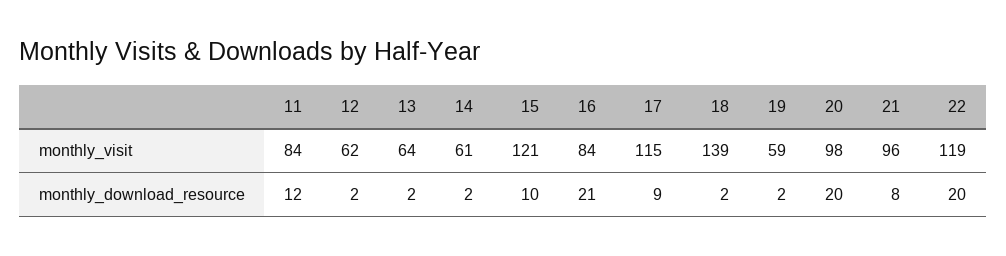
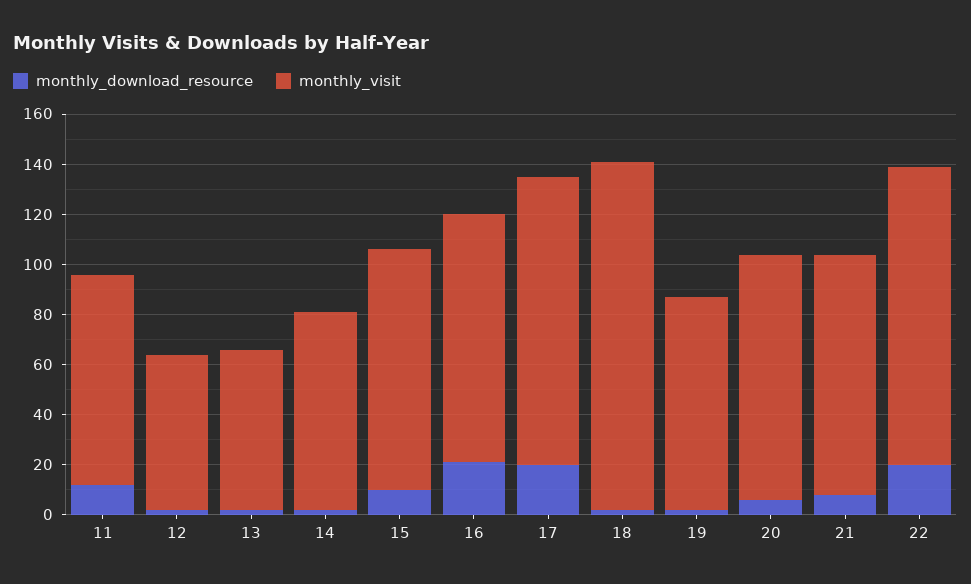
  {
    "monthly_visit": {
      "11": 84,
      "12": 62,
      "13": 64,
-     "14": 61,
+     "14": 80,
-     "15": 121,
+     "15": 95,
-     "16": 84,
+     "16": 100,
      "17": 115,
      "18": 139,
-     "19": 59,
+     "19": 85,
      "20": 98,
      "21": 96,
      "22": 119
    },
    "monthly_download_resource": {
      "11": 12,
      "12": 2,
      "13": 2,
      "14": 2,
      "15": 10,
      "16": 21,
-     "17": 9,
+     "17": 20,
      "18": 2,
      "19": 2,
-     "20": 20,
+     "20": 5,
      "21": 8,
      "22": 20
    }
  }

